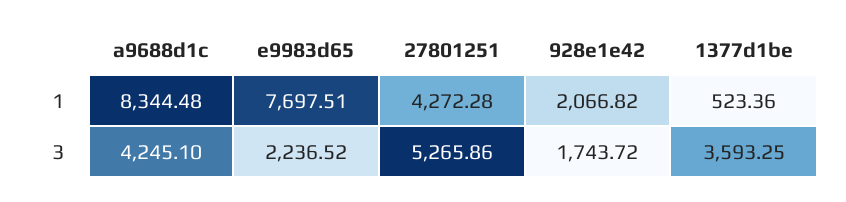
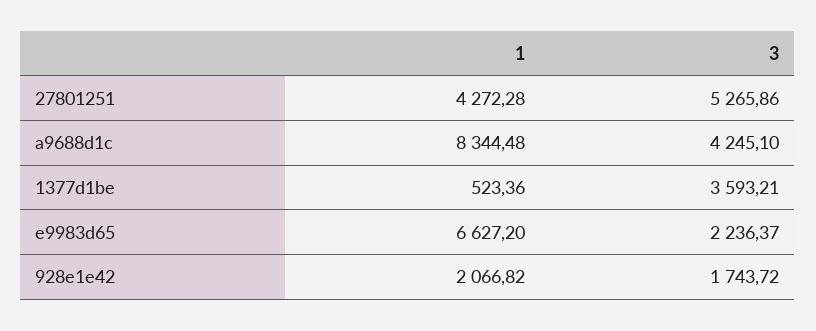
  {
    "a9688d1c": {
      "1": 8344.48,
      "3": 4245.1
    },
    "e9983d65": {
-     "1": 7697.51,
+     "1": 6627.2,
-     "3": 2236.52
+     "3": 2236.37
    },
    "27801251": {
      "1": 4272.28,
      "3": 5265.86
    },
    "928e1e42": {
      "1": 2066.82,
      "3": 1743.72
    },
    "1377d1be": {
      "1": 523.36,
-     "3": 3593.25
+     "3": 3593.21
    }
  }

